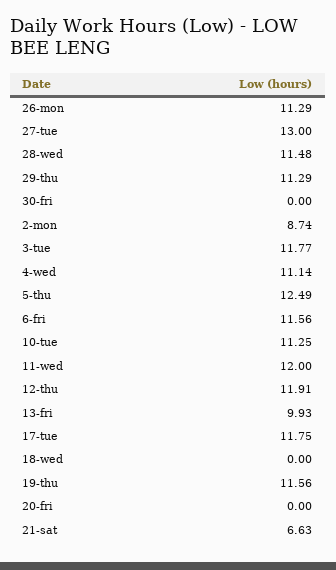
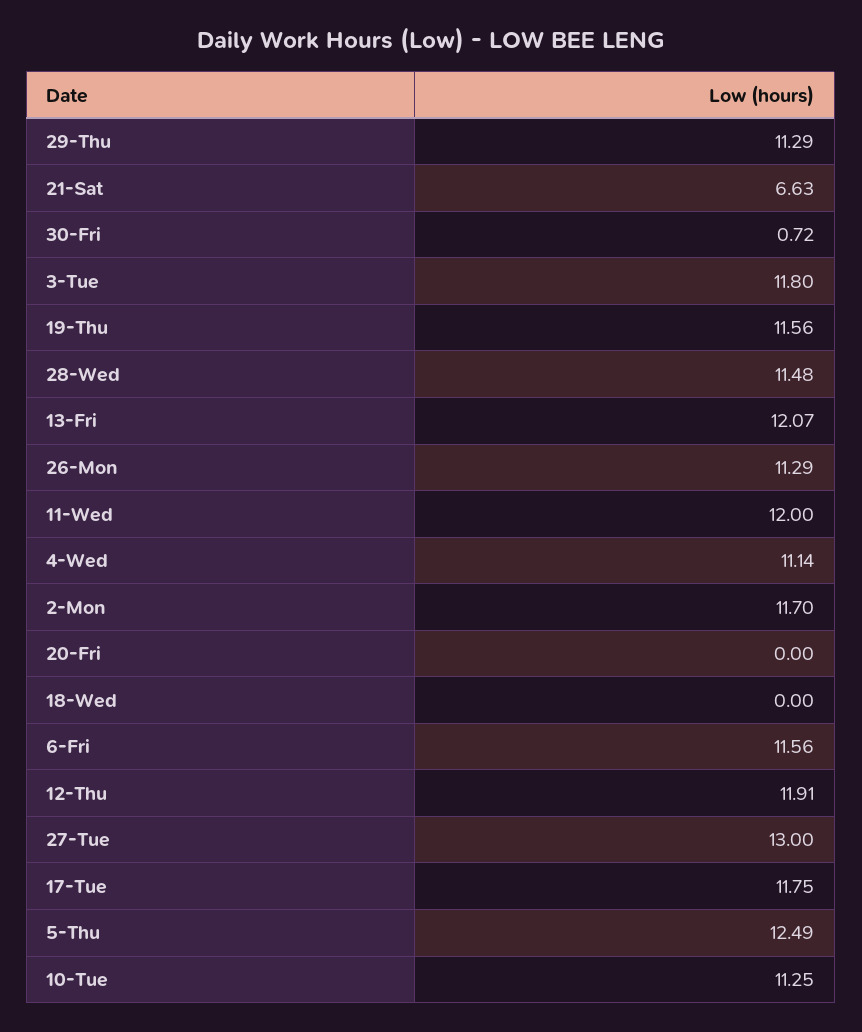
  {
    "26-mon": 11.29,
    "27-tue": 13,
    "28-wed": 11.48,
    "29-thu": 11.29,
-   "30-fri": 0,
+   "30-fri": 0.72,
-   "2-mon": 8.74,
+   "2-mon": 11.7,
-   "3-tue": 11.77,
+   "3-tue": 11.8,
    "4-wed": 11.14,
    "5-thu": 12.49,
    "6-fri": 11.56,
    "10-tue": 11.25,
    "11-wed": 12,
    "12-thu": 11.91,
-   "13-fri": 9.93,
+   "13-fri": 12.07,
    "17-tue": 11.75,
    "18-wed": 0,
    "19-thu": 11.56,
    "20-fri": 0,
    "21-sat": 6.63
  }

